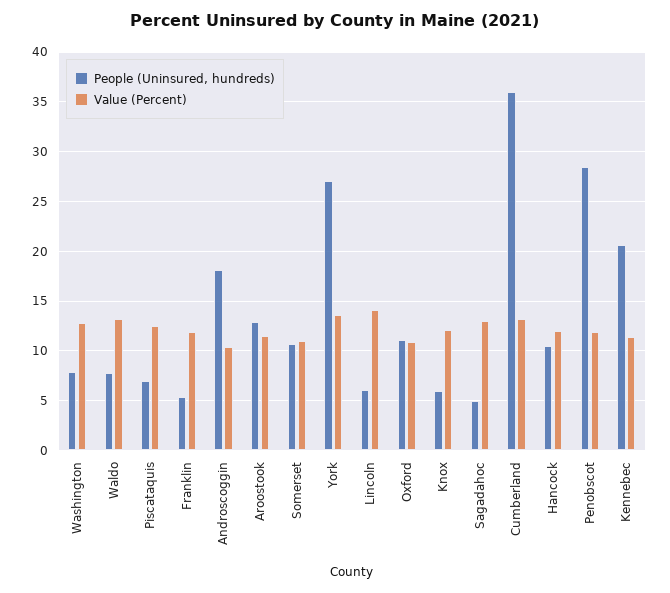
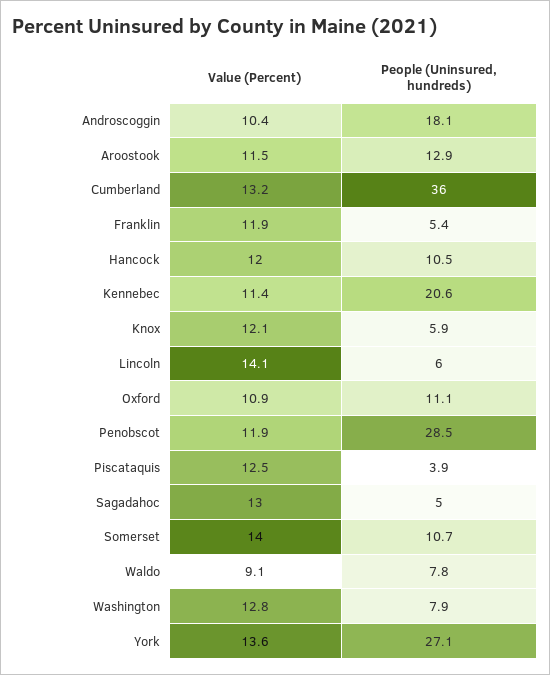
  {
    "People (Uninsured, hundreds)": {
      "Washington": 7.9,
      "Waldo": 7.8,
-     "Piscataquis": 7,
+     "Piscataquis": 3.9,
      "Franklin": 5.4,
      "Androscoggin": 18.1,
      "Aroostook": 12.9,
      "Somerset": 10.7,
      "York": 27.1,
      "Lincoln": 6,
      "Oxford": 11.1,
      "Knox": 5.9,
      "Sagadahoc": 5,
      "Cumberland": 36,
      "Hancock": 10.5,
      "Penobscot": 28.5,
      "Kennebec": 20.6
    },
    "Value (Percent)": {
      "Washington": 12.8,
-     "Waldo": 13,
+     "Waldo": 9.1,
      "Piscataquis": 12.5,
      "Franklin": 11.9,
      "Androscoggin": 10.4,
      "Aroostook": 11.5,
-     "Somerset": 11,
+     "Somerset": 14,
      "York": 13.6,
      "Lincoln": 14.1,
      "Oxford": 10.9,
      "Knox": 12.1,
      "Sagadahoc": 13,
      "Cumberland": 13.2,
      "Hancock": 12,
      "Penobscot": 11.9,
      "Kennebec": 11.4
    }
  }

